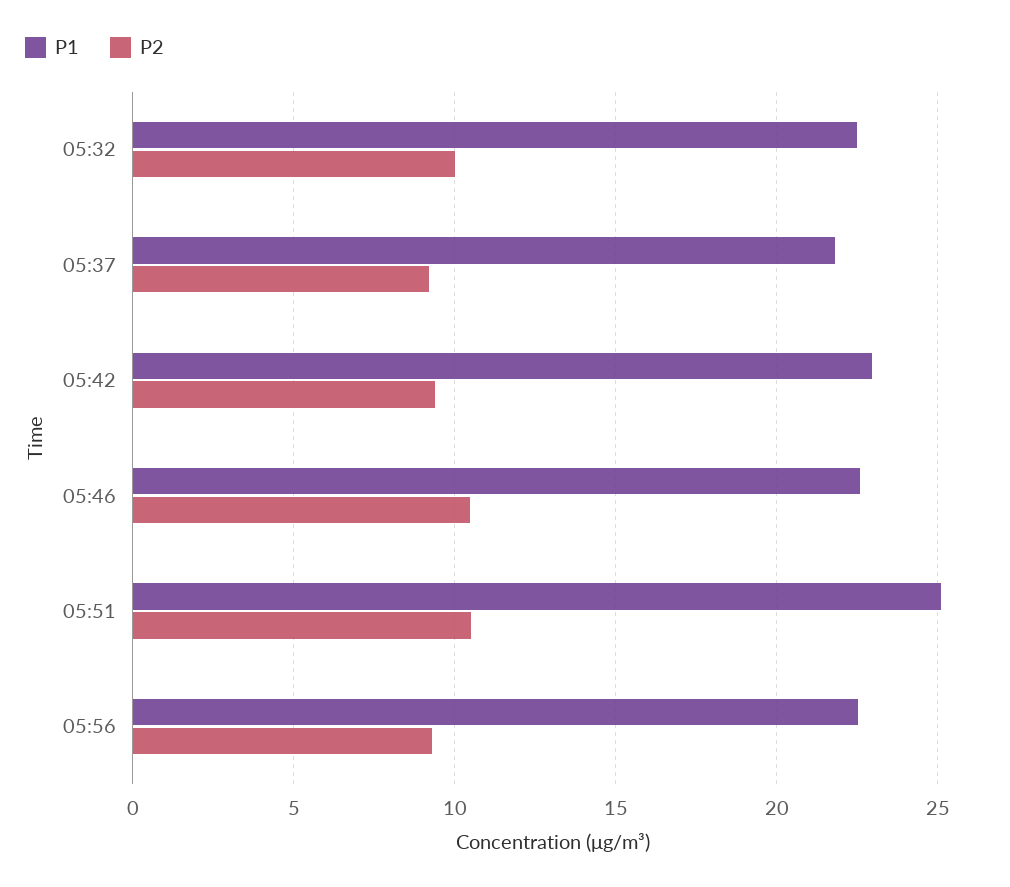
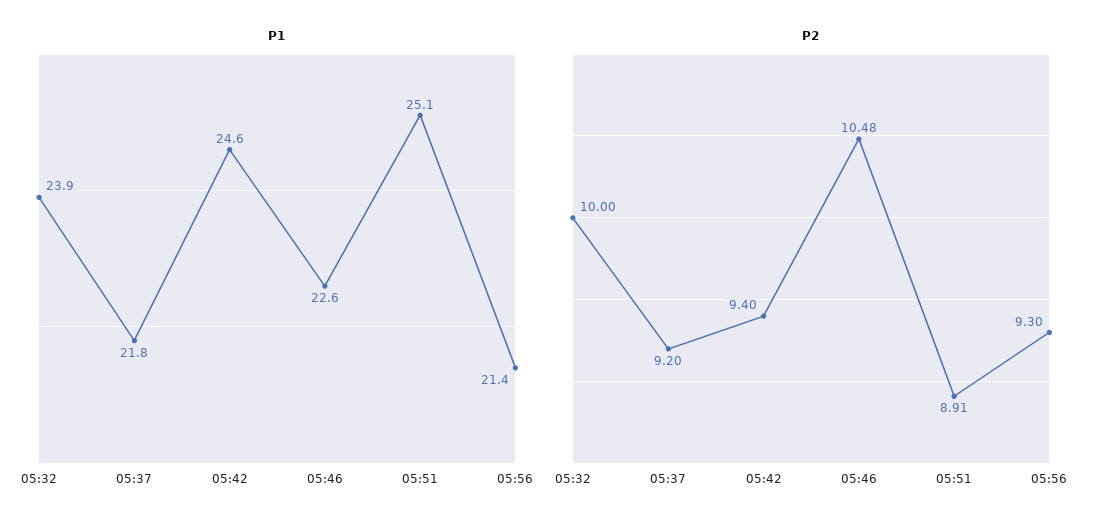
  {
    "P1": {
-     "05:32": 22.5,
+     "05:32": 23.9,
      "05:37": 21.8,
-     "05:42": 23,
+     "05:42": 24.6,
      "05:46": 22.6,
      "05:51": 25.1,
-     "05:56": 22.5
+     "05:56": 21.4
    },
    "P2": {
      "05:32": 10,
      "05:37": 9.2,
      "05:42": 9.4,
      "05:46": 10.48,
-     "05:51": 10.5,
+     "05:51": 8.91,
      "05:56": 9.3
    }
  }

